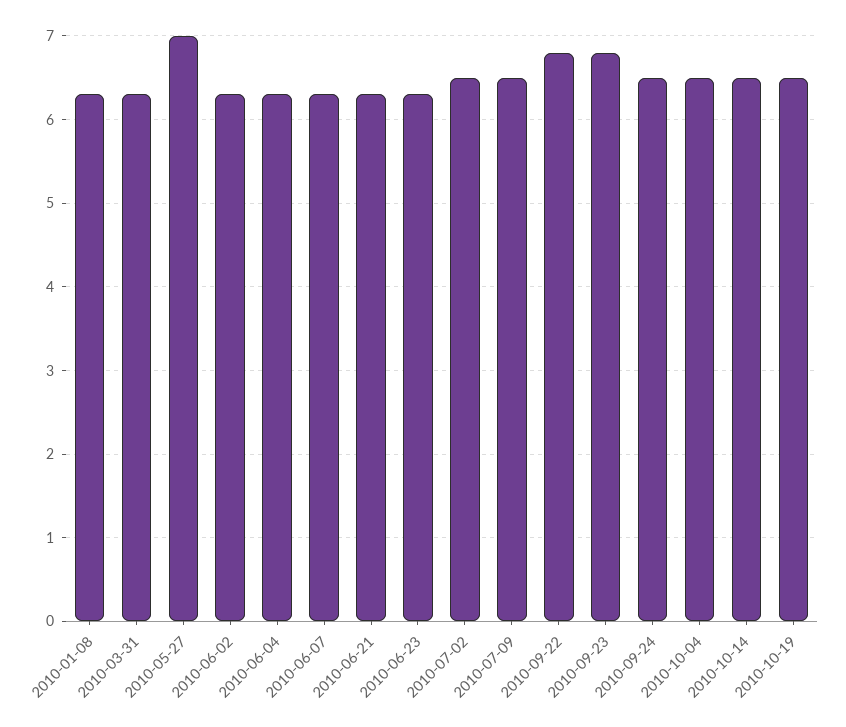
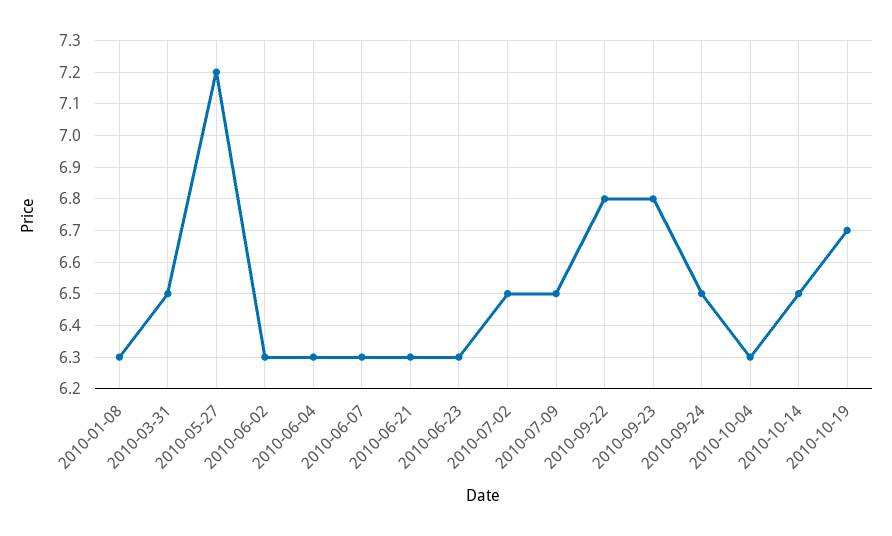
  {
    "2010-01-08": 6.3,
-   "2010-03-31": 6.3,
+   "2010-03-31": 6.5,
-   "2010-05-27": 7,
+   "2010-05-27": 7.2,
    "2010-06-02": 6.3,
    "2010-06-04": 6.3,
    "2010-06-07": 6.3,
    "2010-06-21": 6.3,
    "2010-06-23": 6.3,
    "2010-07-02": 6.5,
    "2010-07-09": 6.5,
    "2010-09-22": 6.8,
    "2010-09-23": 6.8,
    "2010-09-24": 6.5,
-   "2010-10-04": 6.5,
+   "2010-10-04": 6.3,
    "2010-10-14": 6.5,
-   "2010-10-19": 6.5
+   "2010-10-19": 6.7
  }

